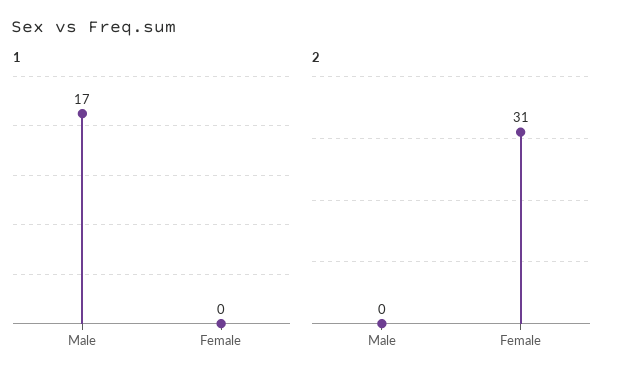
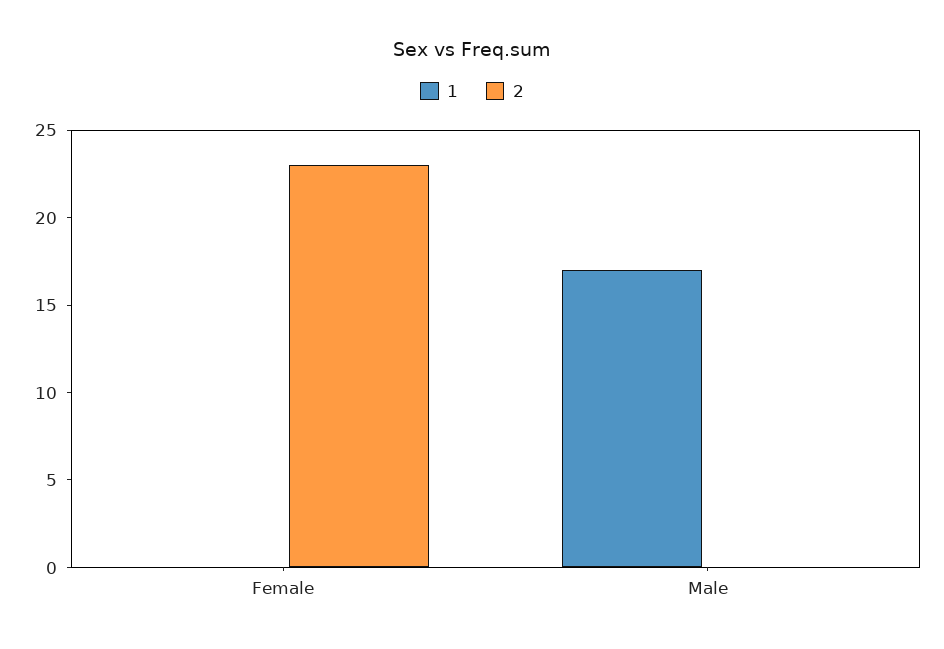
  {
    "1": {
      "Male": 17,
      "Female": 0
    },
    "2": {
      "Male": 0,
-     "Female": 31
+     "Female": 23
    }
  }

